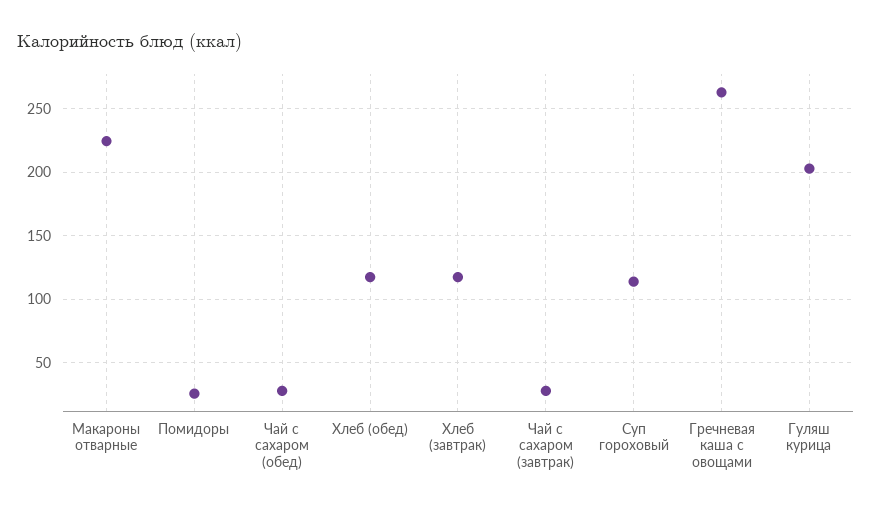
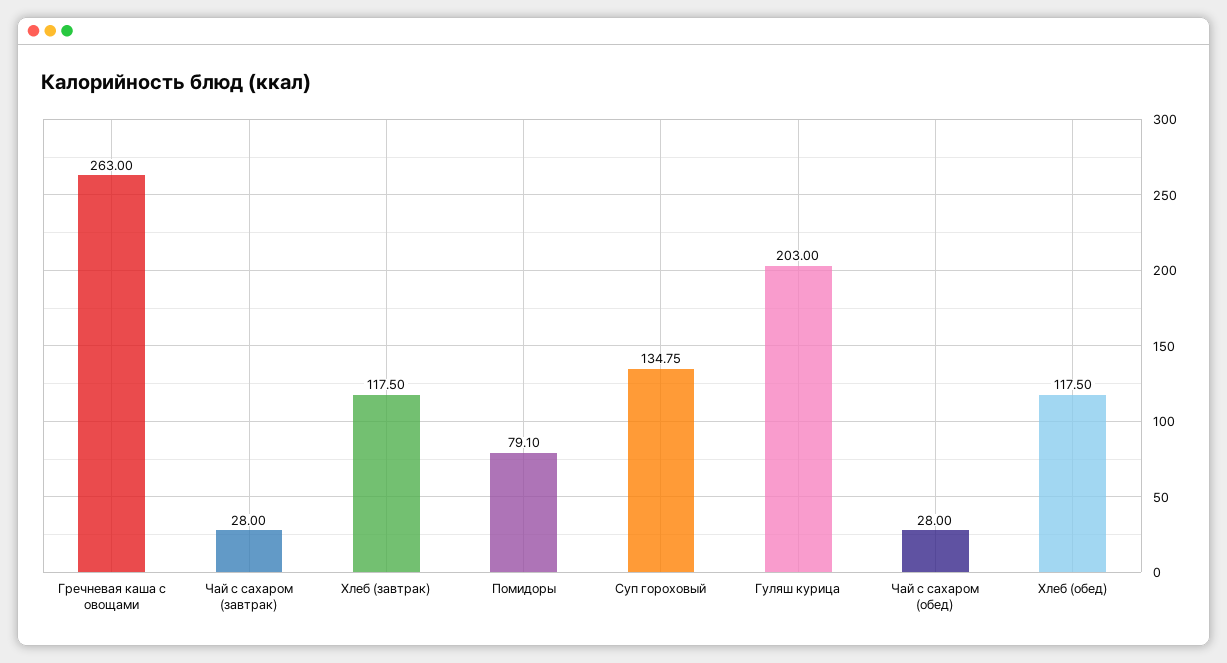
  {
-   "Макароны отварные": 225,
-   "Помидоры": 25,
+   "Помидоры": 79.1,
    "Чай с сахаром (обед)": 28,
    "Хлеб (обед)": 117.5,
    "Хлеб (завтрак)": 117.5,
    "Чай с сахаром (завтрак)": 28,
-   "Суп гороховый": 115,
+   "Суп гороховый": 134.75,
    "Гречневая каша с овощами": 263,
    "Гуляш курица": 203
  }

